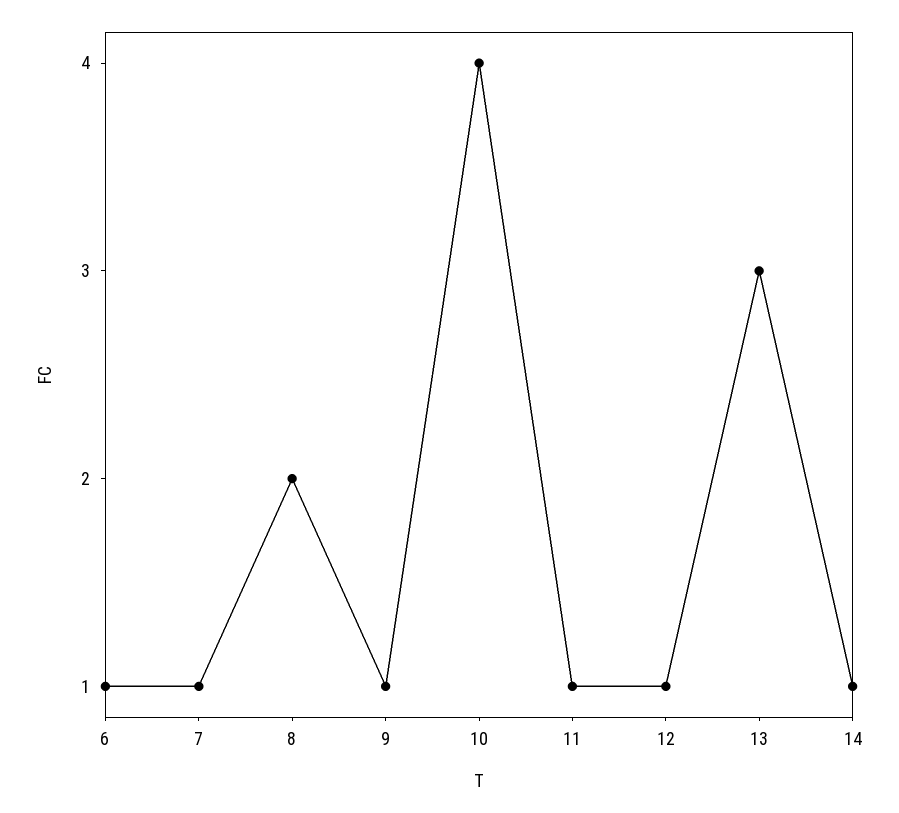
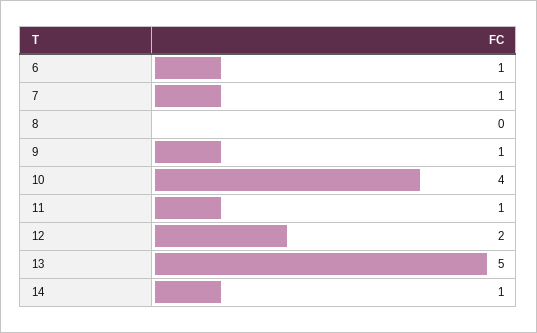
  {
    "6": 1,
    "7": 1,
-   "8": 2,
+   "8": 0,
    "9": 1,
    "10": 4,
    "11": 1,
-   "12": 1,
+   "12": 2,
-   "13": 3,
+   "13": 5,
    "14": 1
  }

